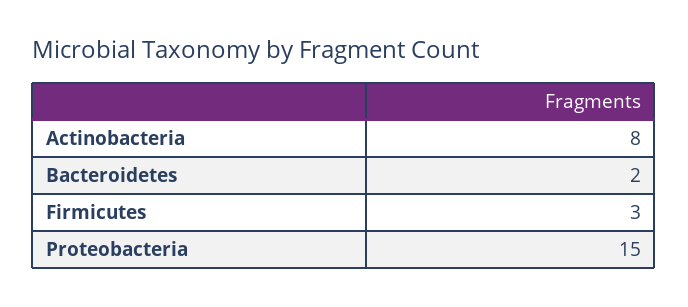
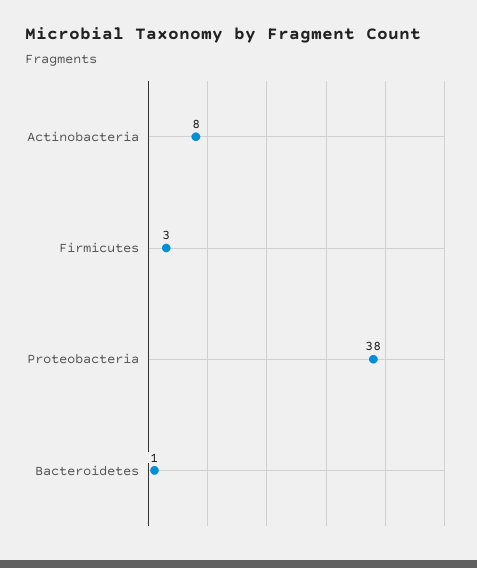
  {
    "Actinobacteria": 8,
-   "Bacteroidetes": 2,
+   "Bacteroidetes": 1,
    "Firmicutes": 3,
-   "Proteobacteria": 15
+   "Proteobacteria": 38
  }

